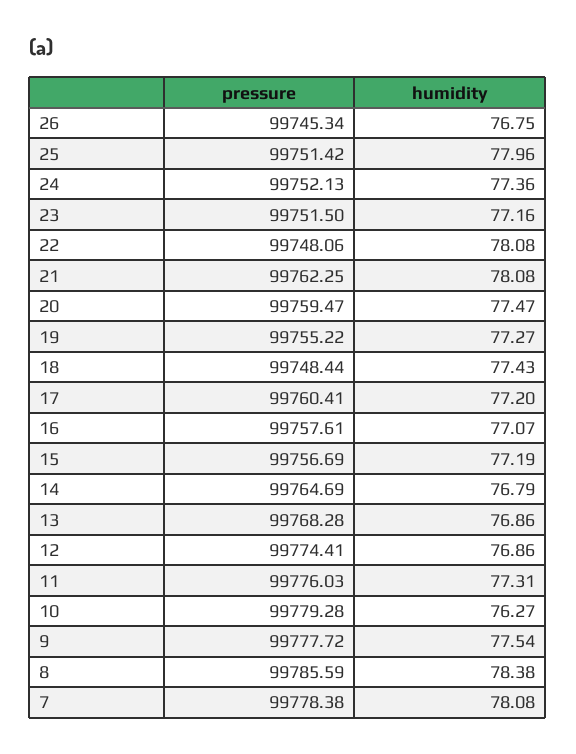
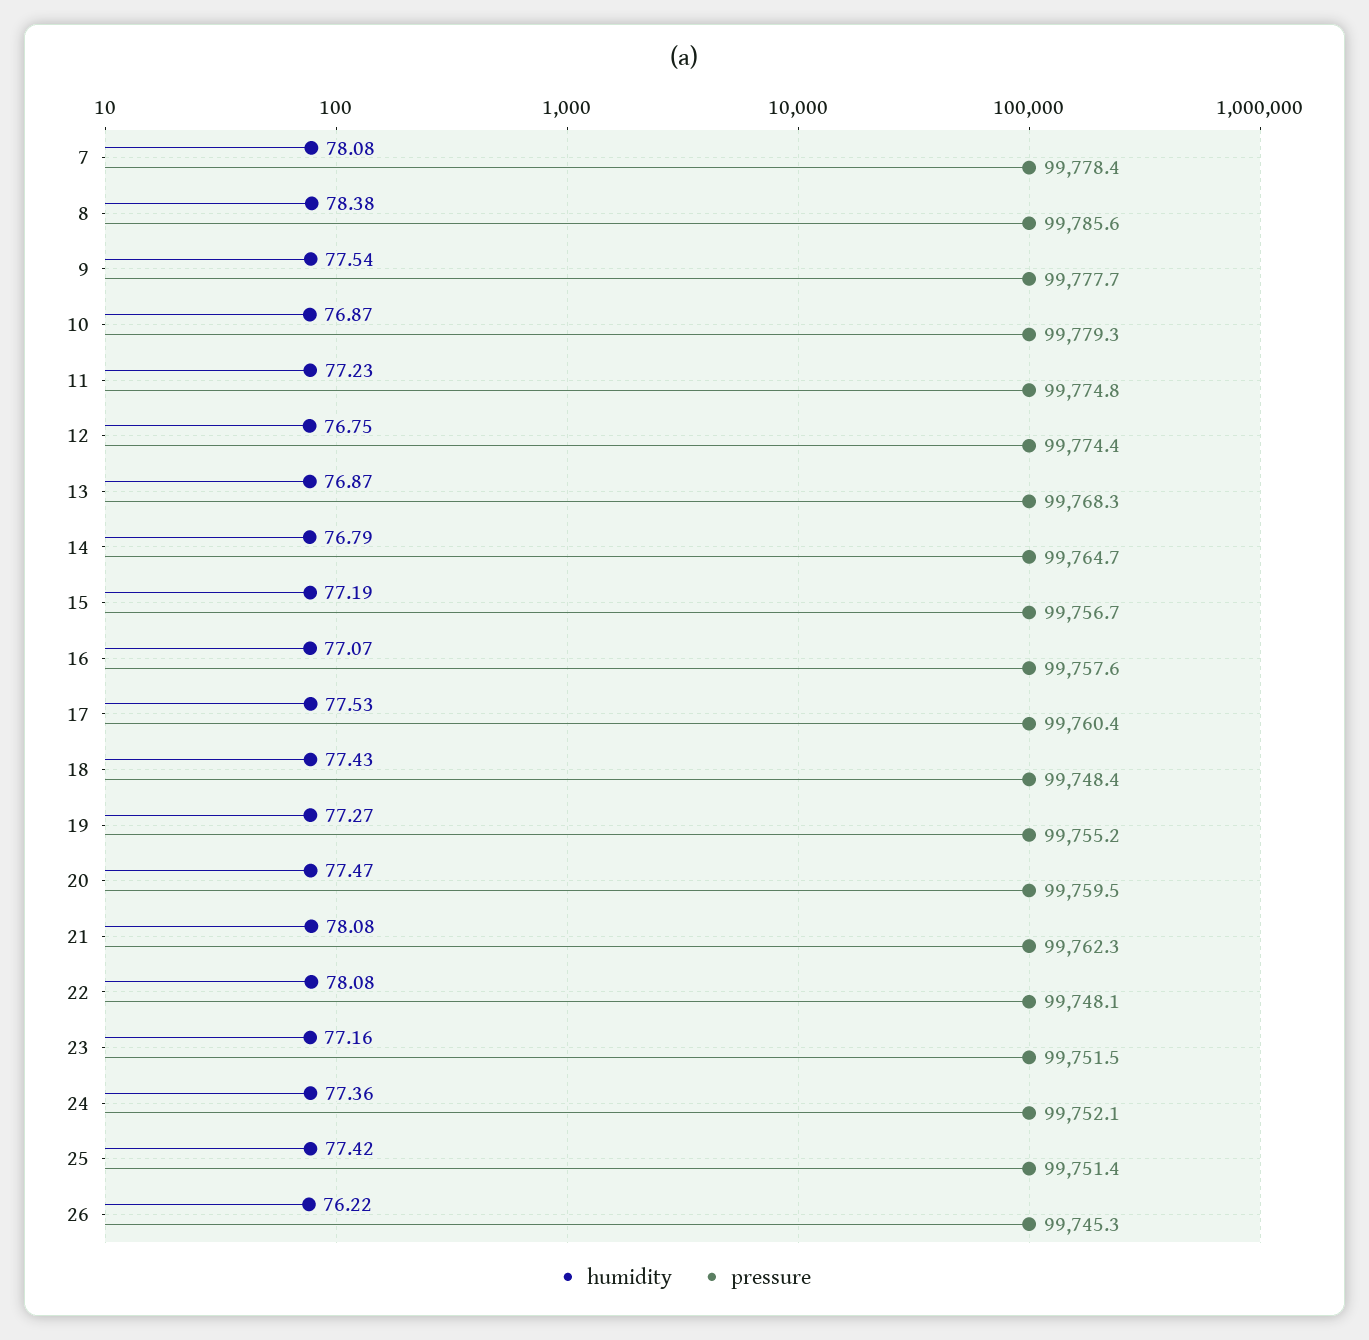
  {
    "pressure": {
      "26": 99745.34,
      "25": 99751.42,
      "24": 99752.13,
      "23": 99751.5,
      "22": 99748.06,
      "21": 99762.25,
      "20": 99759.47,
      "19": 99755.22,
      "18": 99748.44,
      "17": 99760.41,
      "16": 99757.61,
      "15": 99756.69,
      "14": 99764.69,
      "13": 99768.28,
      "12": 99774.41,
-     "11": 99776.03,
+     "11": 99774.8,
      "10": 99779.28,
      "9": 99777.72,
      "8": 99785.59,
      "7": 99778.38
    },
    "humidity": {
-     "26": 76.75,
+     "26": 76.22,
-     "25": 77.96,
+     "25": 77.42,
      "24": 77.36,
      "23": 77.16,
      "22": 78.08,
      "21": 78.08,
      "20": 77.47,
      "19": 77.27,
      "18": 77.43,
-     "17": 77.2,
+     "17": 77.53,
      "16": 77.07,
      "15": 77.19,
      "14": 76.79,
-     "13": 76.86,
+     "13": 76.87,
-     "12": 76.86,
+     "12": 76.75,
-     "11": 77.31,
+     "11": 77.23,
-     "10": 76.27,
+     "10": 76.87,
      "9": 77.54,
      "8": 78.38,
      "7": 78.08
    }
  }

